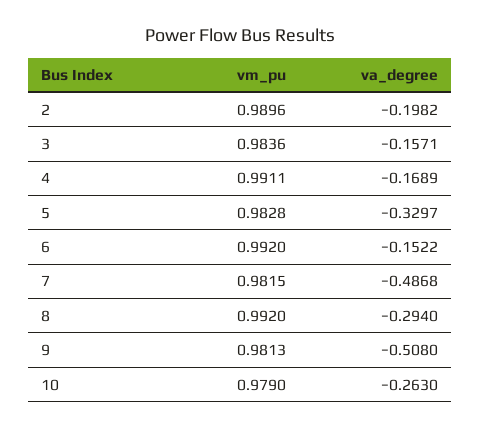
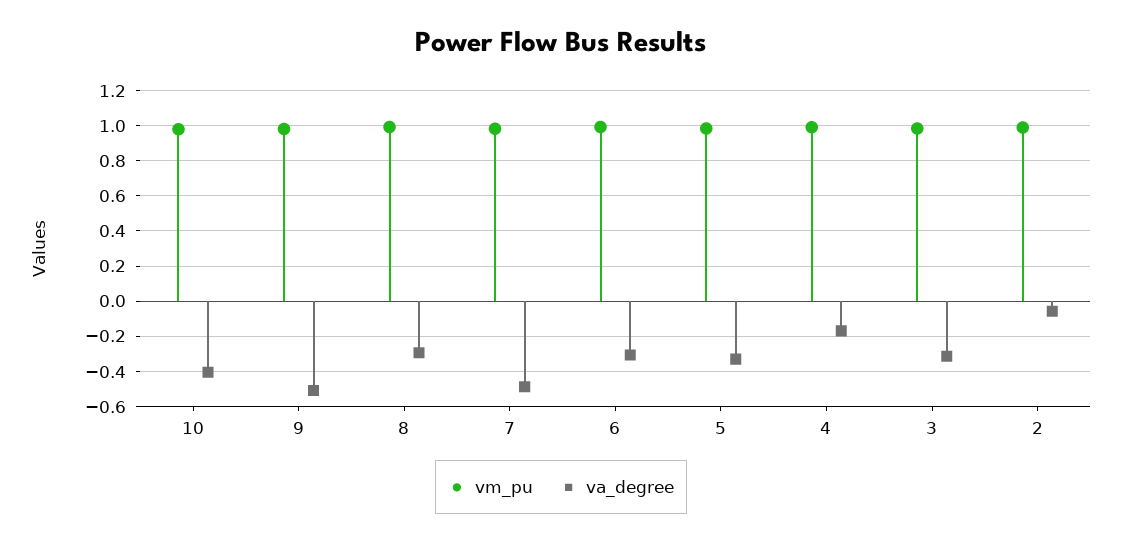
  {
    "vm_pu": {
      "2": 0.9896,
      "3": 0.9836,
      "4": 0.9911,
      "5": 0.9828,
      "6": 0.992,
      "7": 0.9815,
      "8": 0.992,
      "9": 0.9813,
      "10": 0.979
    },
    "va_degree": {
-     "2": -0.1982,
+     "2": -0.05,
-     "3": -0.1571,
+     "3": -0.3,
      "4": -0.1689,
      "5": -0.3297,
-     "6": -0.1522,
+     "6": -0.3,
      "7": -0.4868,
      "8": -0.294,
      "9": -0.508,
-     "10": -0.263
+     "10": -0.4
    }
  }

